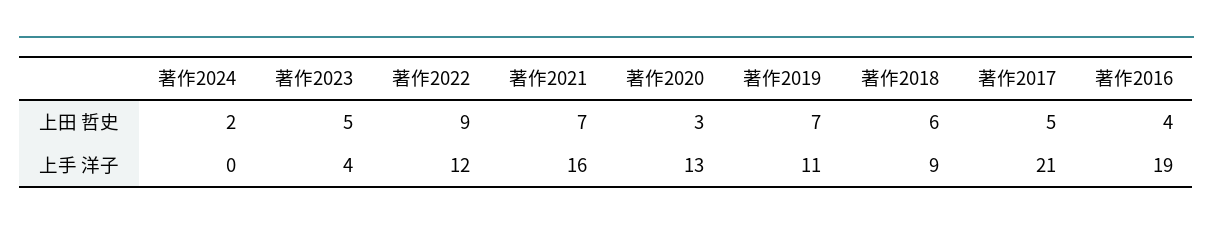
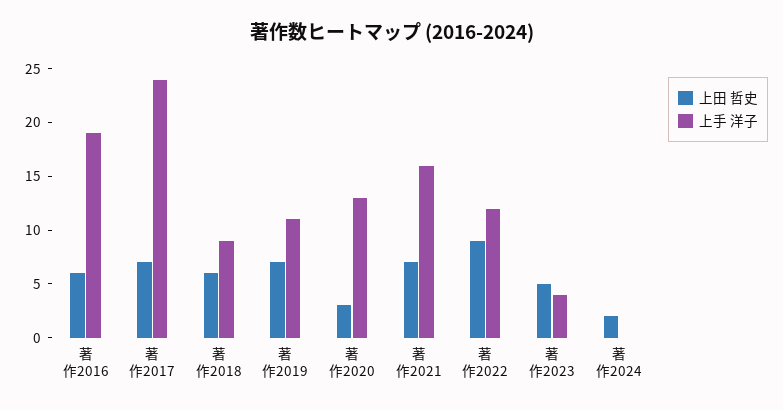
  {
    "上田 哲史": {
      "著作2024": 2,
      "著作2023": 5,
      "著作2022": 9,
      "著作2021": 7,
      "著作2020": 3,
      "著作2019": 7,
      "著作2018": 6,
-     "著作2017": 5,
+     "著作2017": 7,
-     "著作2016": 4
+     "著作2016": 6
    },
    "上手 洋子": {
      "著作2024": 0,
      "著作2023": 4,
      "著作2022": 12,
      "著作2021": 16,
      "著作2020": 13,
      "著作2019": 11,
      "著作2018": 9,
-     "著作2017": 21,
+     "著作2017": 24,
      "著作2016": 19
    }
  }

